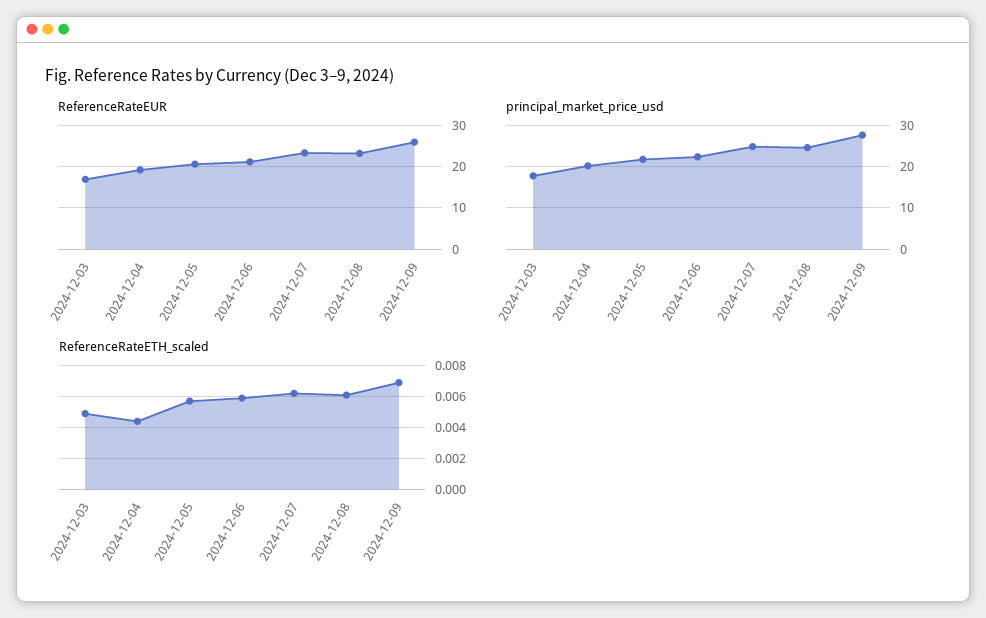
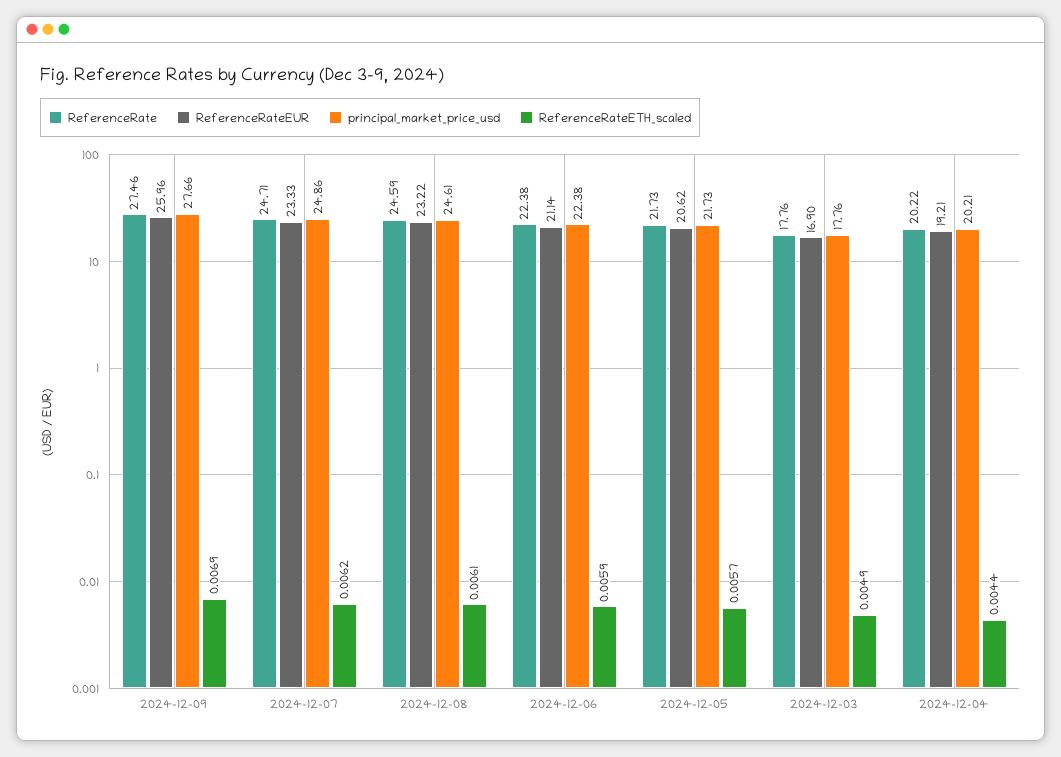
  {
    "ReferenceRateEUR": {
      "2024-12-03": 16.9,
      "2024-12-04": 19.21,
      "2024-12-05": 20.62,
      "2024-12-06": 21.14,
      "2024-12-07": 23.33,
      "2024-12-08": 23.22,
      "2024-12-09": 25.96
    },
    "principal_market_price_usd": {
      "2024-12-03": 17.76,
      "2024-12-04": 20.21,
      "2024-12-05": 21.73,
      "2024-12-06": 22.38,
      "2024-12-07": 24.86,
      "2024-12-08": 24.61,
      "2024-12-09": 27.66
    },
    "ReferenceRateETH_scaled": {
      "2024-12-03": 0.0049,
      "2024-12-04": 0.0044,
      "2024-12-05": 0.0057,
      "2024-12-06": 0.0059,
      "2024-12-07": 0.0062,
      "2024-12-08": 0.0061,
      "2024-12-09": 0.0069
-   }
+   },
+   "ReferenceRate": {
+     "2024-12-09": 27.46,
+     "2024-12-07": 24.71,
+     "2024-12-08": 24.59,
+     "2024-12-06": 22.38,
+     "2024-12-05": 21.73,
+     "2024-12-03": 17.76,
+     "2024-12-04": 20.22
+   }
  }

